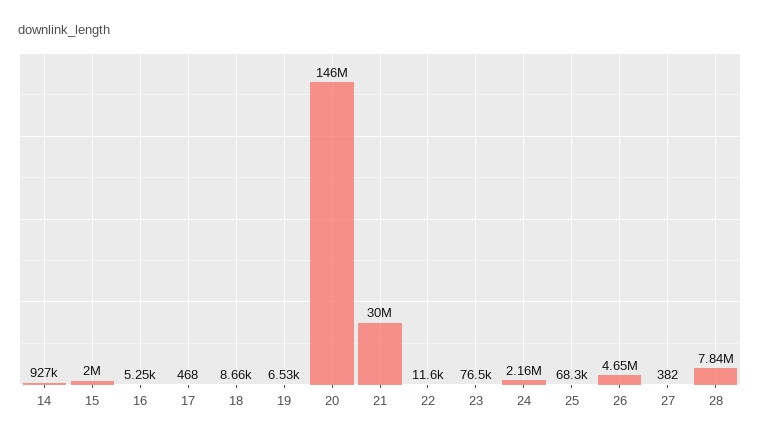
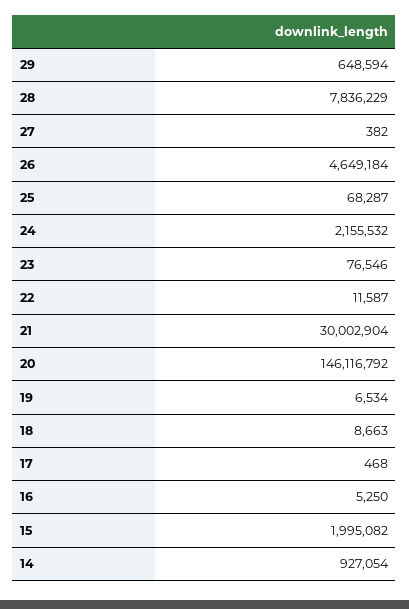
  {
    "14": 927054,
    "15": 1995082,
    "16": 5250,
    "17": 468,
    "18": 8663,
    "19": 6534,
    "20": 146116792,
    "21": 30002904,
    "22": 11587,
    "23": 76546,
    "24": 2155532,
    "25": 68287,
    "26": 4649184,
    "27": 382,
-   "28": 7836229
+   "28": 7836229,
+   "29": 648594
  }

